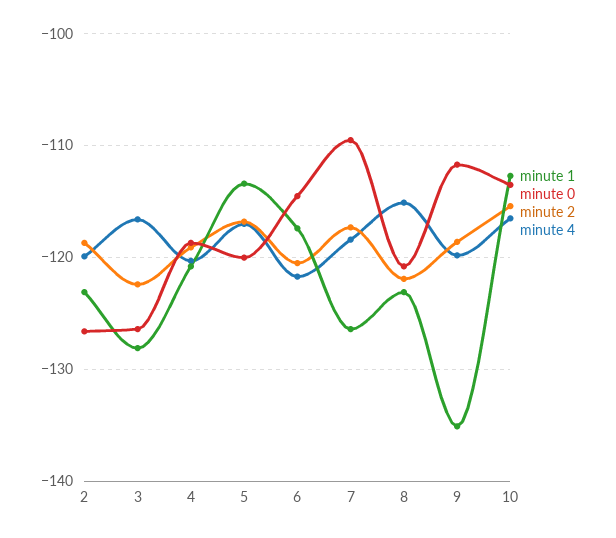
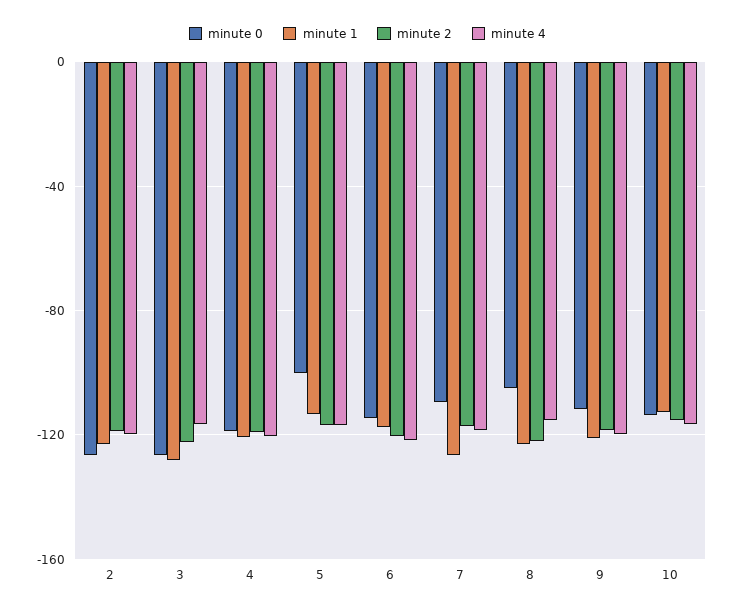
  {
    "minute 1": {
      "2": -123,
      "3": -128,
      "4": -121,
      "5": -113,
      "6": -117,
      "7": -126,
      "8": -123,
-     "9": -135,
+     "9": -120,
      "10": -113
    },
    "minute 0": {
      "2": -127,
      "3": -126,
      "4": -119,
-     "5": -120,
+     "5": -100,
      "6": -115,
      "7": -110,
-     "8": -121,
+     "8": -105,
      "9": -112,
      "10": -114
    },
    "minute 2": {
      "2": -119,
      "3": -122,
      "4": -119,
      "5": -117,
      "6": -121,
      "7": -117,
      "8": -122,
      "9": -119,
      "10": -115
    },
    "minute 4": {
      "2": -120,
      "3": -117,
      "4": -120,
      "5": -117,
      "6": -122,
      "7": -118,
      "8": -115,
      "9": -120,
      "10": -117
    }
  }

